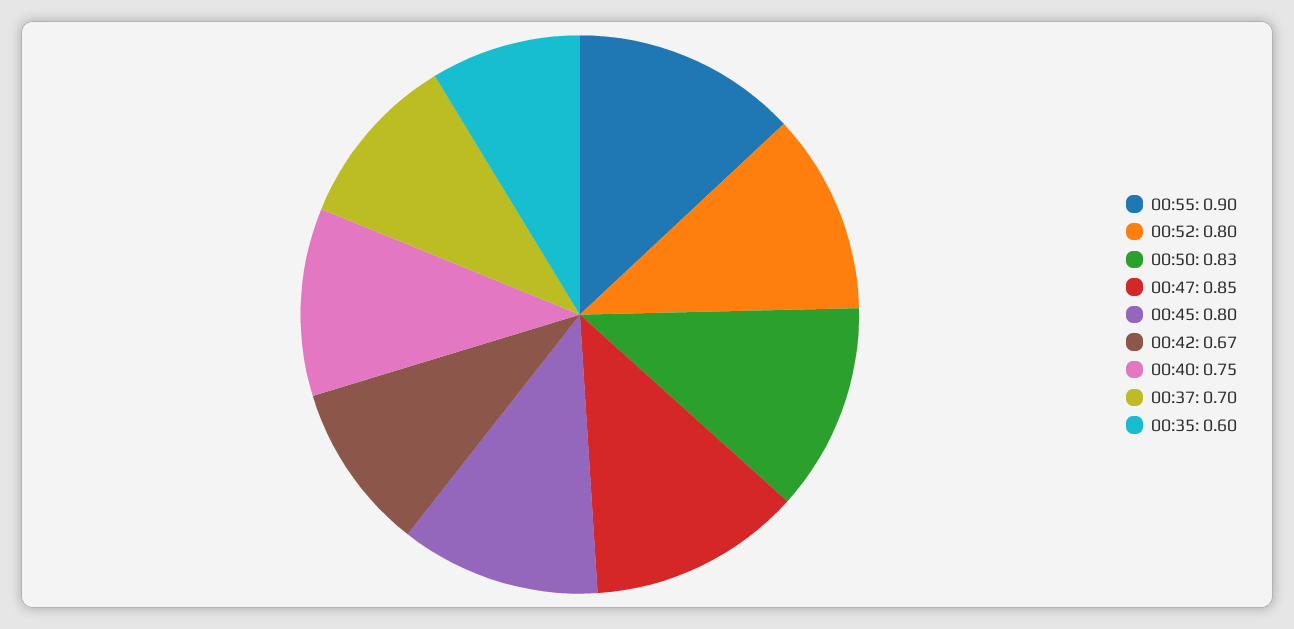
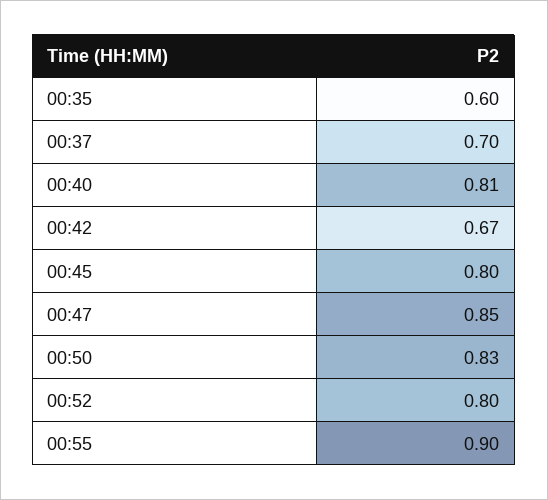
  {
    "00:55": 0.9,
    "00:52": 0.8,
    "00:50": 0.83,
    "00:47": 0.85,
    "00:45": 0.8,
    "00:42": 0.67,
-   "00:40": 0.75,
+   "00:40": 0.81,
    "00:37": 0.7,
    "00:35": 0.6
  }

